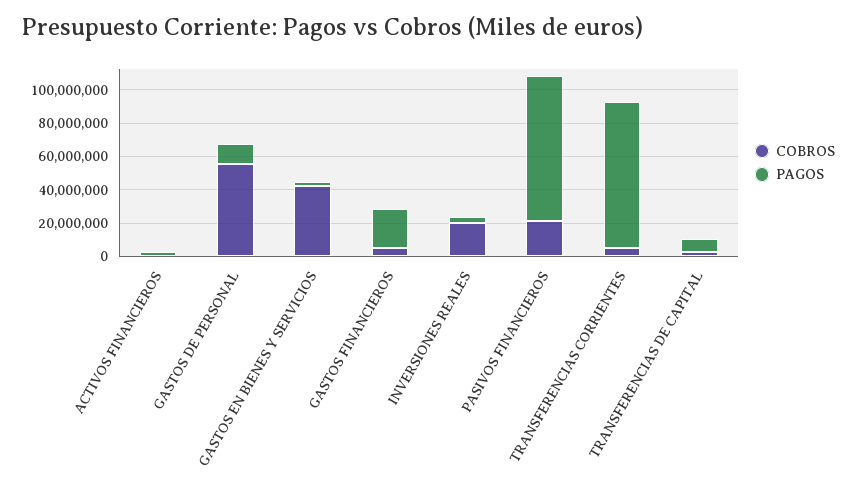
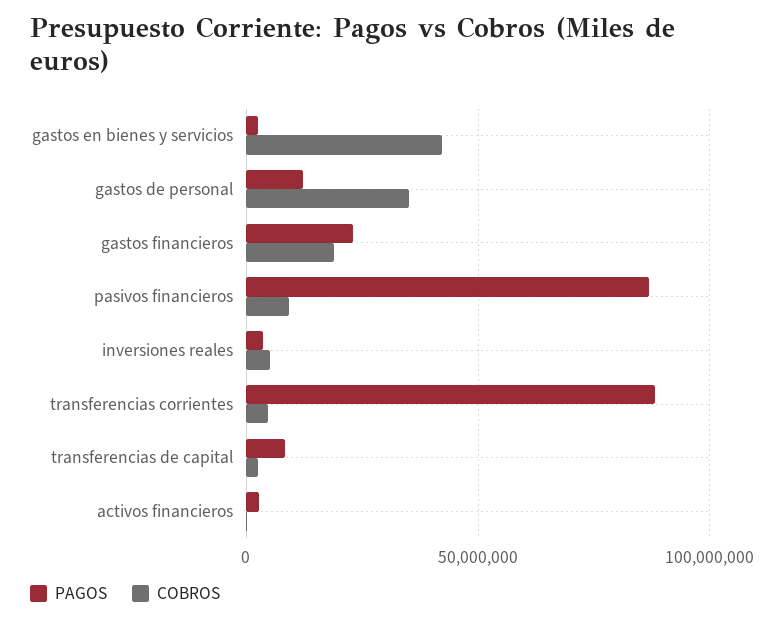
  {
    "COBROS": {
      "ACTIVOS FINANCIEROS": 0,
-     "GASTOS DE PERSONAL": 55000000,
+     "GASTOS DE PERSONAL": 35000000,
      "GASTOS EN BIENES Y SERVICIOS": 40000000,
-     "GASTOS FINANCIEROS": 5000000,
+     "GASTOS FINANCIEROS": 20000000,
-     "INVERSIONES REALES": 20000000,
+     "INVERSIONES REALES": 5000000,
-     "PASIVOS FINANCIEROS": 20000000,
+     "PASIVOS FINANCIEROS": 10000000,
      "TRANSFERENCIAS CORRIENTES": 5000000,
      "TRANSFERENCIAS DE CAPITAL": 0
    },
    "PAGOS": {
      "ACTIVOS FINANCIEROS": 5000000,
      "GASTOS DE PERSONAL": 10000000,
      "GASTOS EN BIENES Y SERVICIOS": 5000000,
      "GASTOS FINANCIEROS": 25000000,
      "INVERSIONES REALES": 5000000,
      "PASIVOS FINANCIEROS": 85000000,
      "TRANSFERENCIAS CORRIENTES": 90000000,
      "TRANSFERENCIAS DE CAPITAL": 10000000
    }
  }

